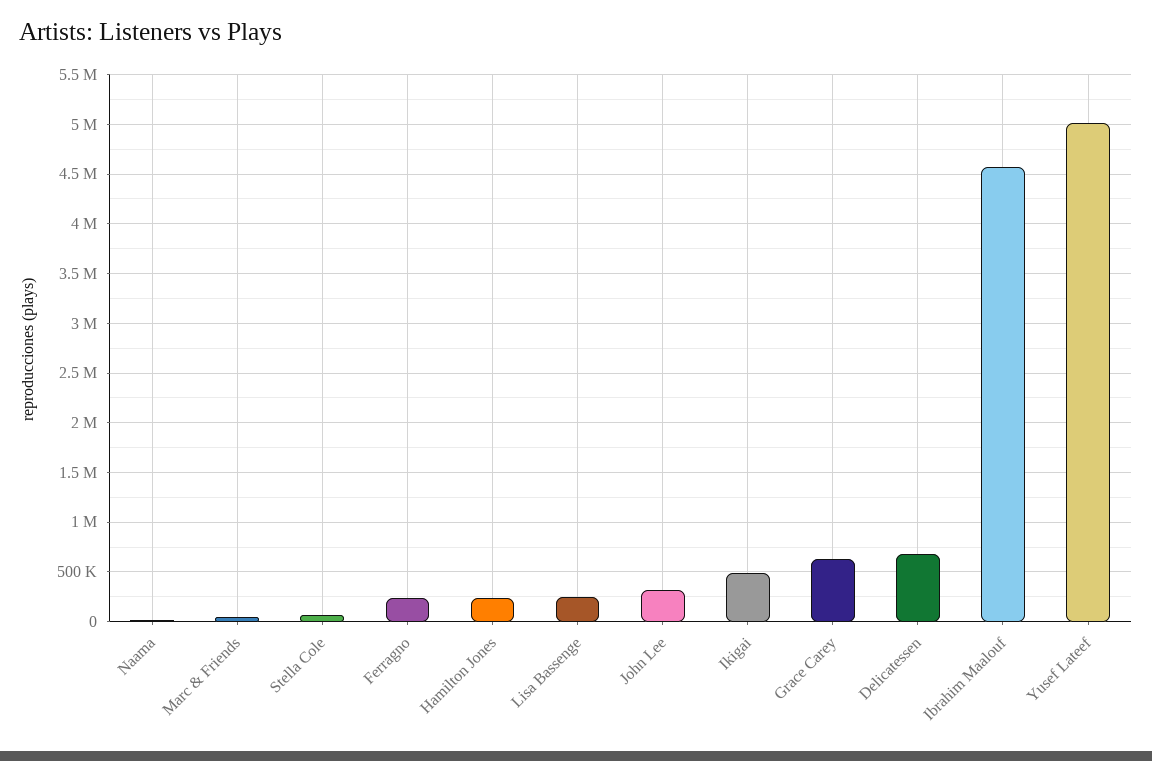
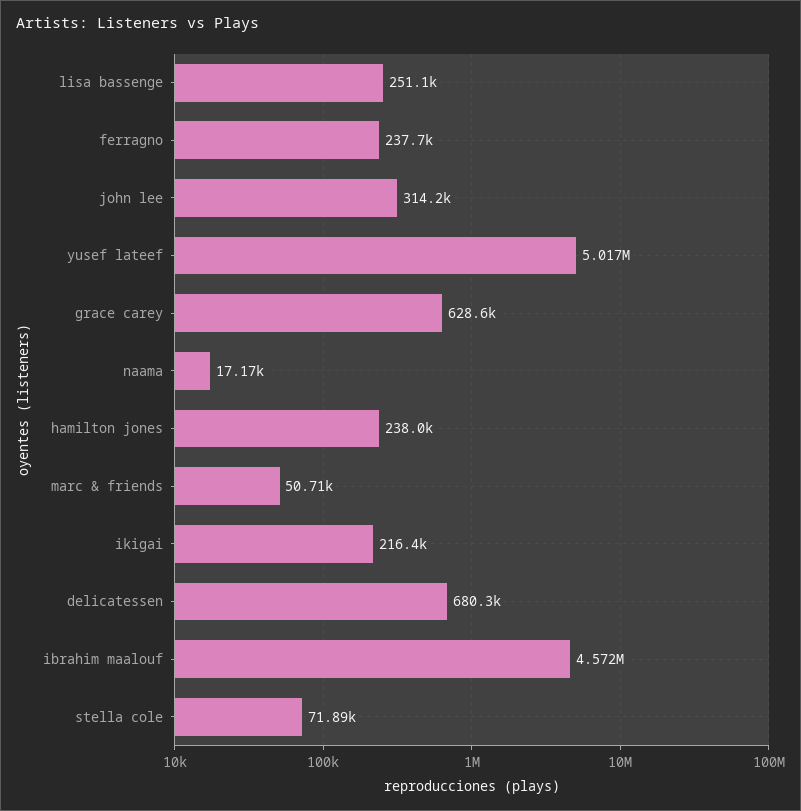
  {
    "Naama": 17170,
    "Marc & Friends": 50710,
    "Stella Cole": 71890,
    "Ferragno": 237700,
    "Hamilton Jones": 238000,
    "Lisa Bassenge": 251100,
    "John Lee": 314200,
-   "Ikigai": 500000,
+   "Ikigai": 216400,
    "Grace Carey": 628600,
    "Delicatessen": 680300,
    "Ibrahim Maalouf": 4572000,
    "Yusef Lateef": 5017000
  }

